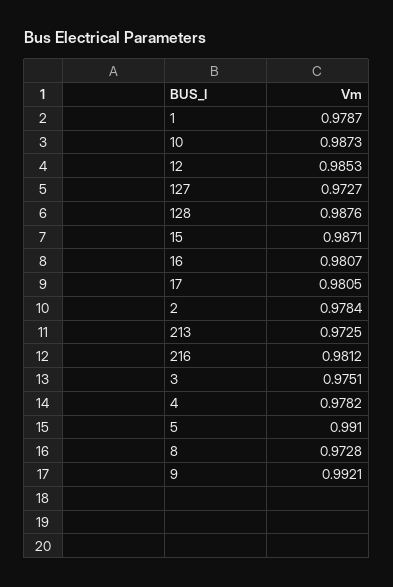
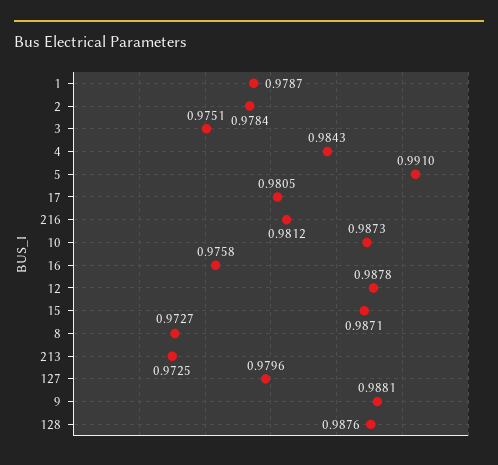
  {
    "1": 0.9787,
    "10": 0.9873,
-   "12": 0.9853,
+   "12": 0.9878,
-   "127": 0.9727,
+   "127": 0.9796,
    "128": 0.9876,
    "15": 0.9871,
-   "16": 0.9807,
+   "16": 0.9758,
    "17": 0.9805,
    "2": 0.9784,
    "213": 0.9725,
    "216": 0.9812,
    "3": 0.9751,
-   "4": 0.9782,
+   "4": 0.9843,
    "5": 0.991,
-   "8": 0.9728,
+   "8": 0.9727,
-   "9": 0.9921
+   "9": 0.9881
  }

